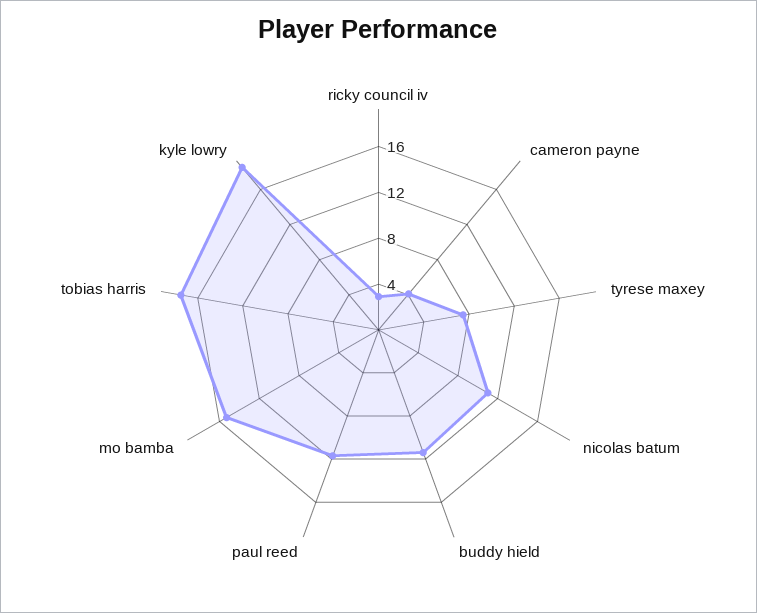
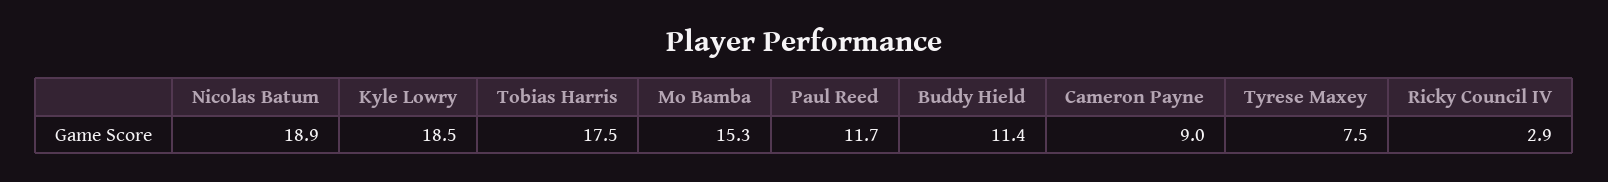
  {
    "ricky council iv": 2.9,
-   "cameron payne": 4,
+   "cameron payne": 9,
    "tyrese maxey": 7.5,
-   "nicolas batum": 11,
+   "nicolas batum": 18.9,
    "buddy hield": 11.4,
    "paul reed": 11.7,
    "mo bamba": 15.3,
    "tobias harris": 17.5,
    "kyle lowry": 18.5
  }

